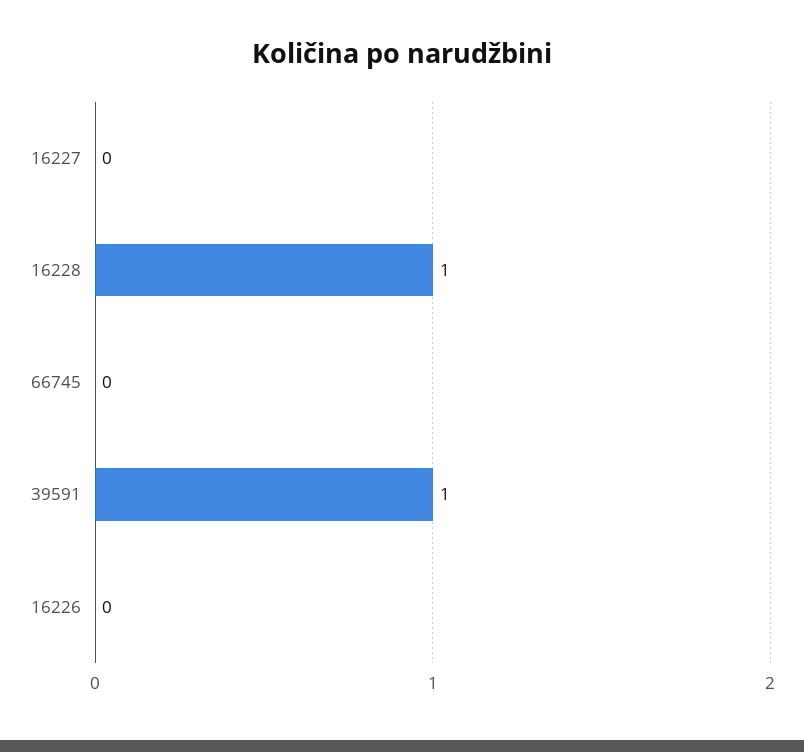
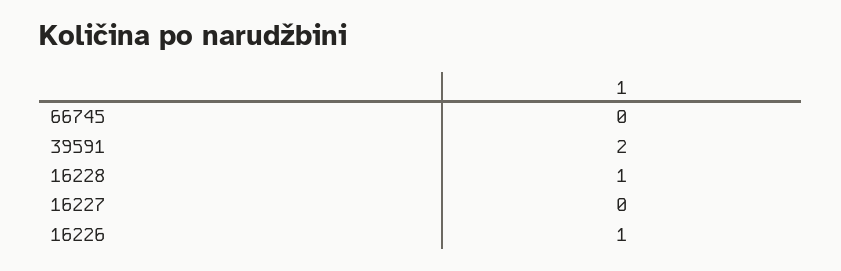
  {
    "16227": 0,
    "16228": 1,
    "66745": 0,
-   "39591": 1,
+   "39591": 2,
-   "16226": 0
+   "16226": 1
  }

